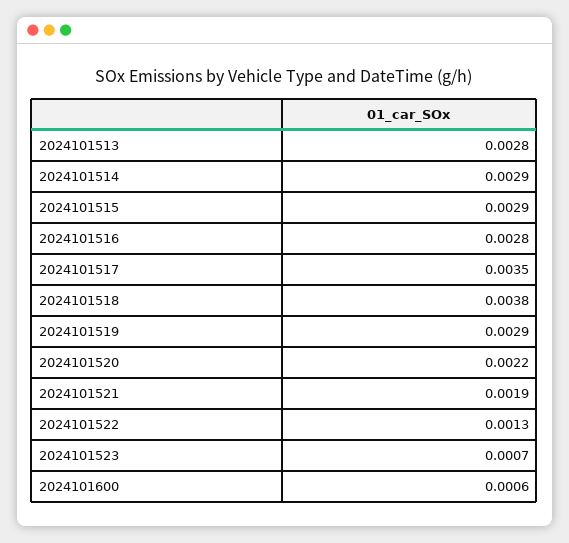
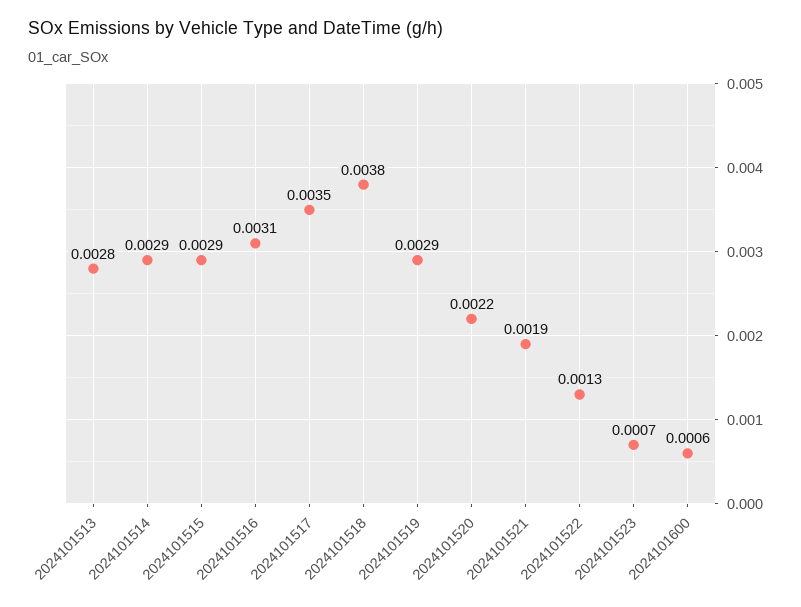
  {
    "2024101513": 0.0028,
    "2024101514": 0.0029,
    "2024101515": 0.0029,
-   "2024101516": 0.0028,
+   "2024101516": 0.0031,
    "2024101517": 0.0035,
    "2024101518": 0.0038,
    "2024101519": 0.0029,
    "2024101520": 0.0022,
    "2024101521": 0.0019,
    "2024101522": 0.0013,
    "2024101523": 0.0007,
    "2024101600": 0.0006
  }

